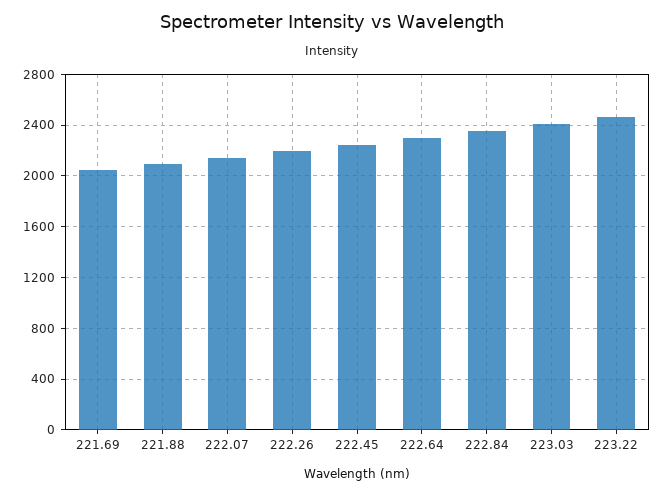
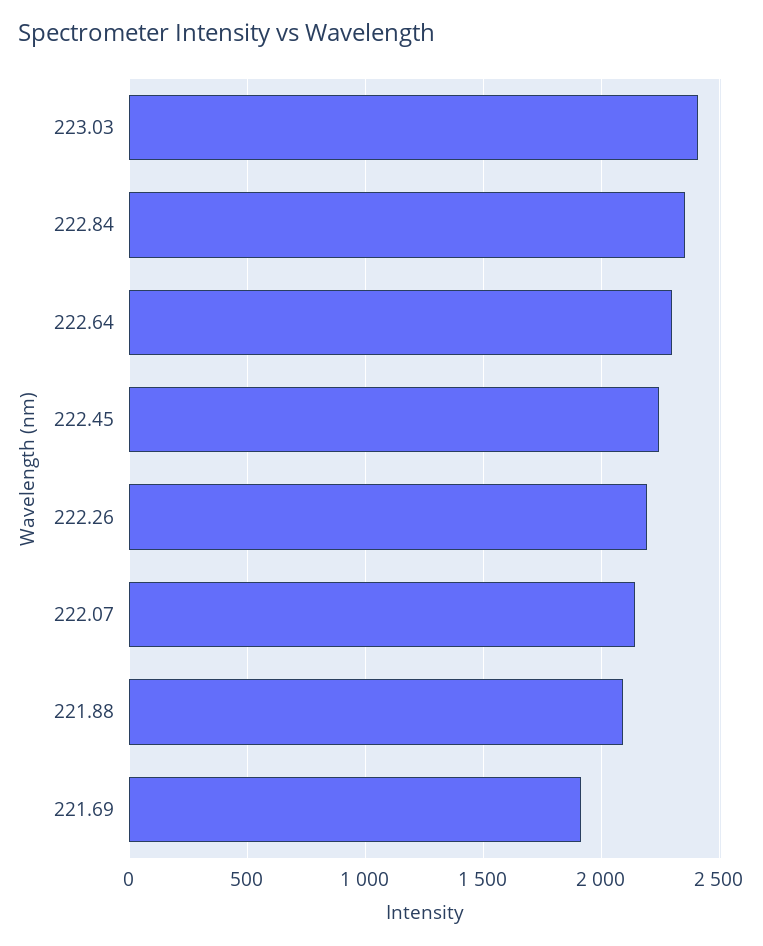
  {
-   "221.69": 2050,
+   "221.69": 1900,
    "221.88": 2100,
    "222.07": 2150,
    "222.26": 2200,
    "222.45": 2250,
    "222.64": 2300,
    "222.84": 2350,
-   "223.03": 2400,
+   "223.03": 2400
-   "223.22": 2450
  }

